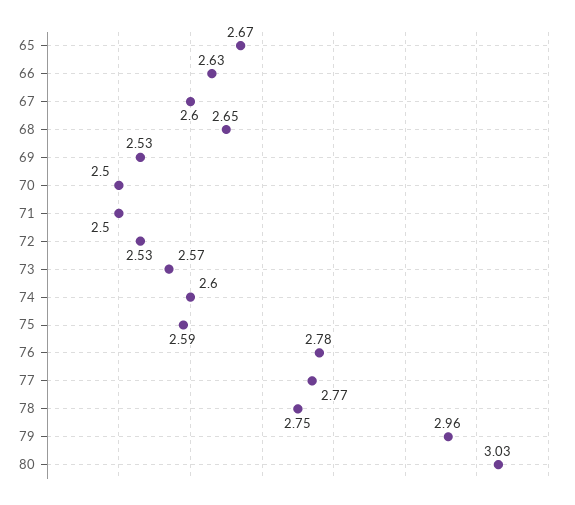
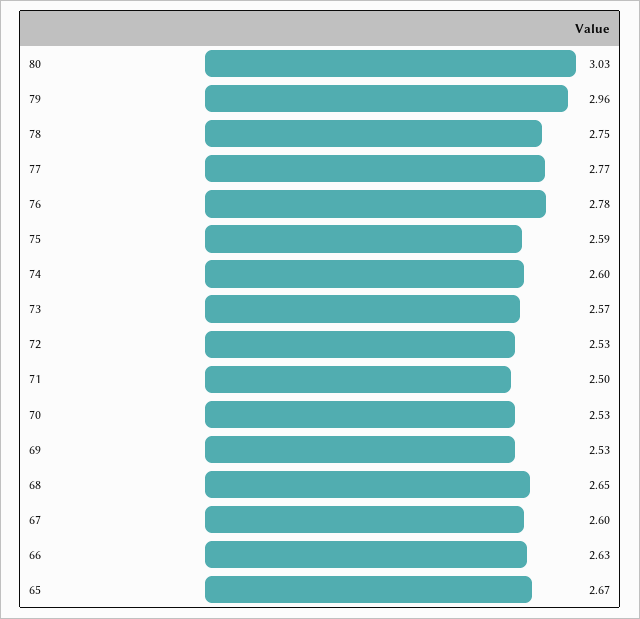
  {
    "65": 2.67,
    "66": 2.63,
    "67": 2.6,
    "68": 2.65,
    "69": 2.53,
-   "70": 2.5,
+   "70": 2.53,
    "71": 2.5,
    "72": 2.53,
    "73": 2.57,
    "74": 2.6,
    "75": 2.59,
    "76": 2.78,
    "77": 2.77,
    "78": 2.75,
    "79": 2.96,
    "80": 3.03
  }

